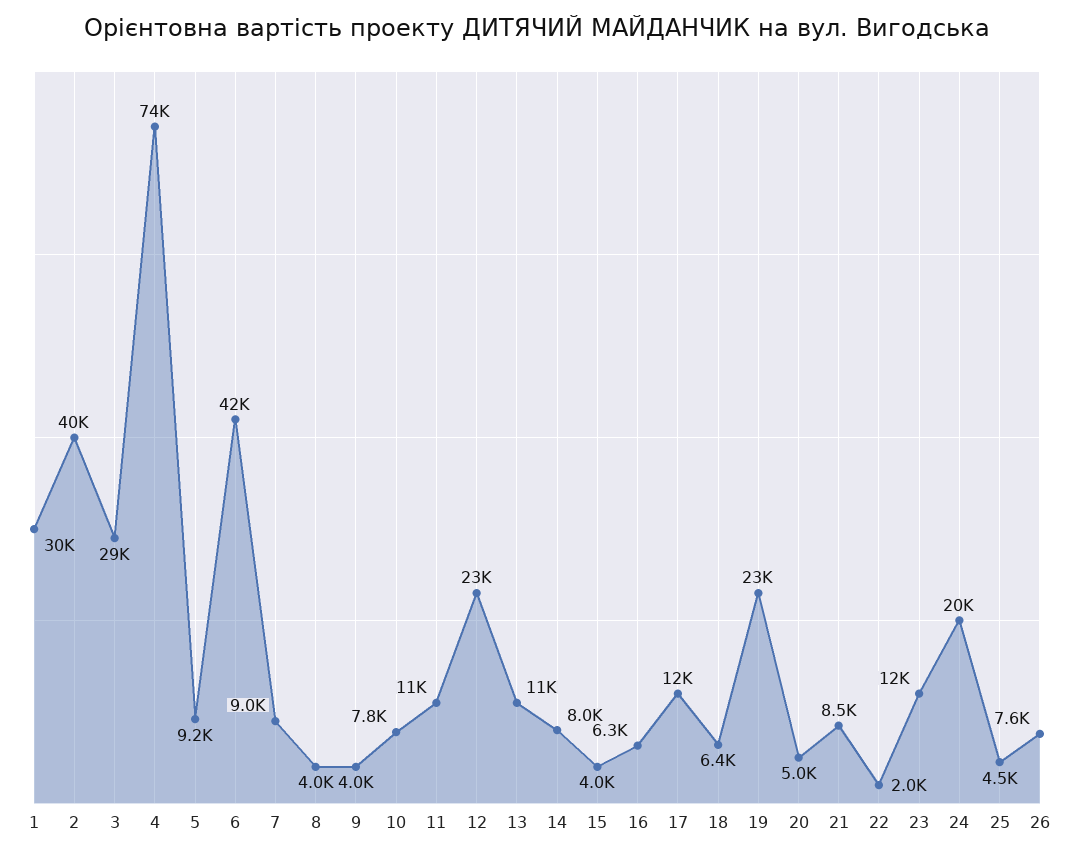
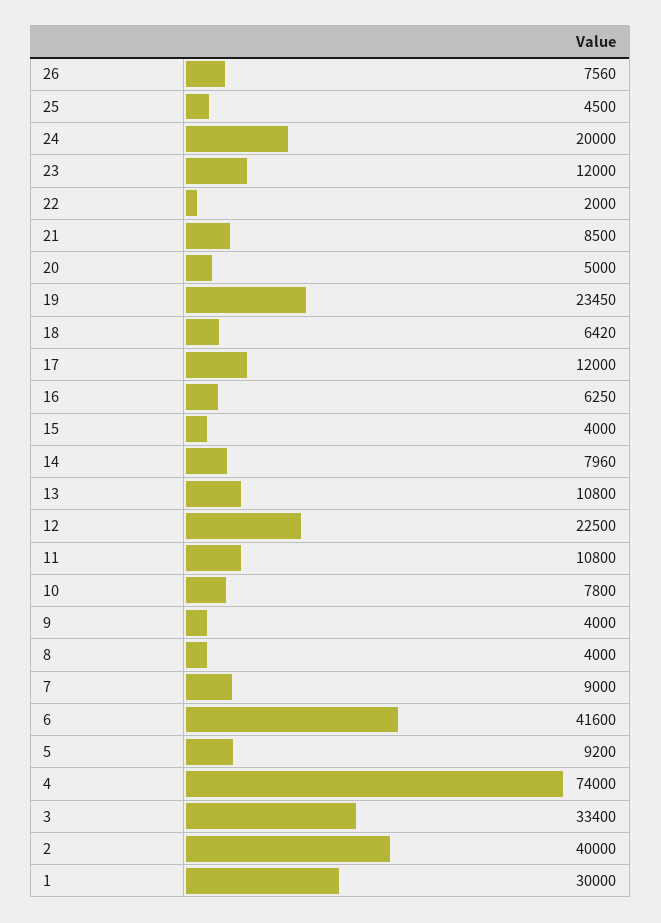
  {
    "1": 30000,
    "2": 40000,
-   "3": 29000,
+   "3": 33400,
    "4": 74000,
    "5": 9200,
    "6": 41600,
    "7": 9000,
    "8": 4000,
    "9": 4000,
    "10": 7800,
    "11": 10800,
    "12": 22500,
    "13": 10800,
    "14": 7960,
    "15": 4000,
    "16": 6250,
    "17": 12000,
    "18": 6420,
    "19": 23450,
    "20": 5000,
    "21": 8500,
    "22": 2000,
    "23": 12000,
    "24": 20000,
    "25": 4500,
    "26": 7560
  }

